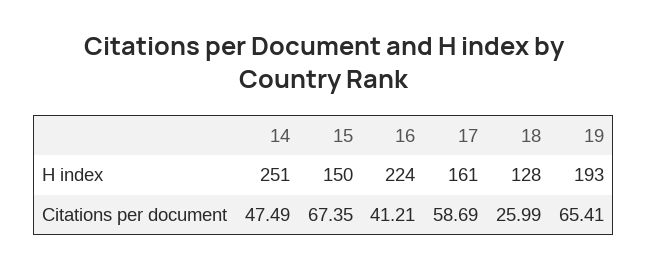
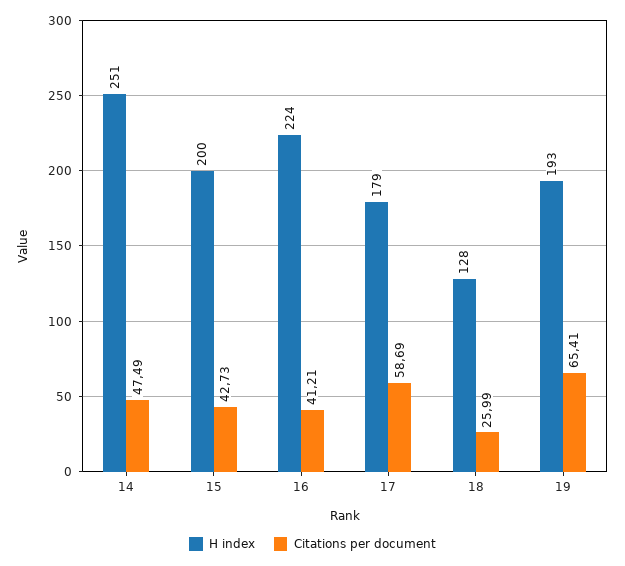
  {
    "H index": {
      "14": 251,
-     "15": 150,
+     "15": 200,
      "16": 224,
-     "17": 161,
+     "17": 179,
      "18": 128,
      "19": 193
    },
    "Citations per document": {
      "14": 47.49,
-     "15": 67.35,
+     "15": 42.73,
      "16": 41.21,
      "17": 58.69,
      "18": 25.99,
      "19": 65.41
    }
  }

